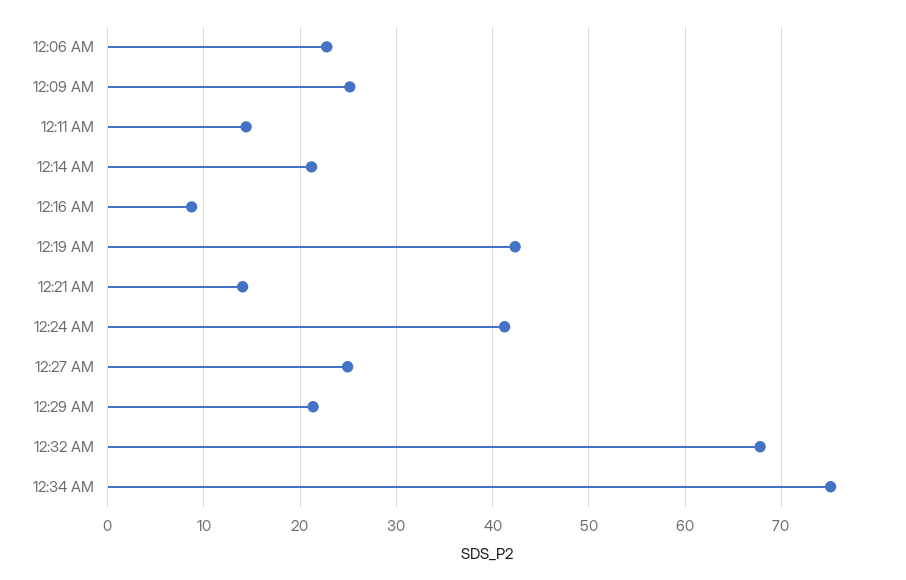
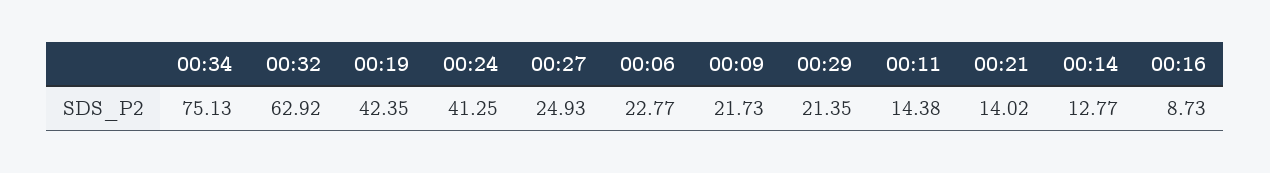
  {
    "12:06 AM": 22.77,
-   "12:09 AM": 25,
+   "12:09 AM": 21.73,
    "12:11 AM": 14.38,
-   "12:14 AM": 21,
+   "12:14 AM": 12.77,
    "12:16 AM": 8.73,
    "12:19 AM": 42.35,
    "12:21 AM": 14.02,
    "12:24 AM": 41.25,
    "12:27 AM": 24.93,
    "12:29 AM": 21.35,
-   "12:32 AM": 68,
+   "12:32 AM": 62.92,
    "12:34 AM": 75.13
  }

